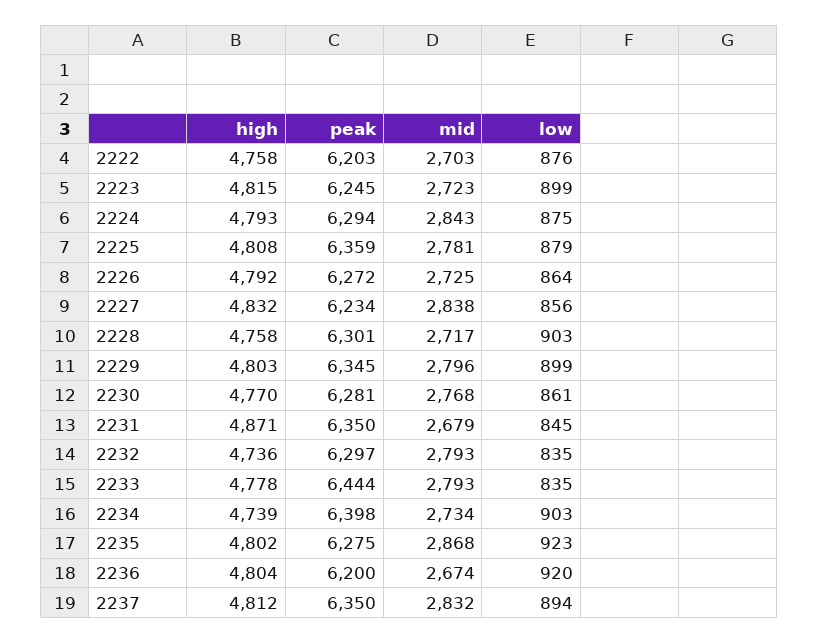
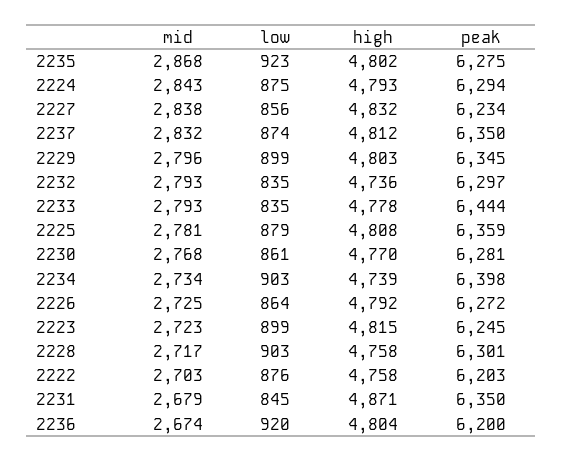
  {
    "high": {
      "2222": 4758,
      "2223": 4815,
      "2224": 4793,
      "2225": 4808,
      "2226": 4792,
      "2227": 4832,
      "2228": 4758,
      "2229": 4803,
      "2230": 4770,
      "2231": 4871,
      "2232": 4736,
      "2233": 4778,
      "2234": 4739,
      "2235": 4802,
      "2236": 4804,
      "2237": 4812
    },
    "peak": {
      "2222": 6203,
      "2223": 6245,
      "2224": 6294,
      "2225": 6359,
      "2226": 6272,
      "2227": 6234,
      "2228": 6301,
      "2229": 6345,
      "2230": 6281,
      "2231": 6350,
      "2232": 6297,
      "2233": 6444,
      "2234": 6398,
      "2235": 6275,
      "2236": 6200,
      "2237": 6350
    },
    "mid": {
      "2222": 2703,
      "2223": 2723,
      "2224": 2843,
      "2225": 2781,
      "2226": 2725,
      "2227": 2838,
      "2228": 2717,
      "2229": 2796,
      "2230": 2768,
      "2231": 2679,
      "2232": 2793,
      "2233": 2793,
      "2234": 2734,
      "2235": 2868,
      "2236": 2674,
      "2237": 2832
    },
    "low": {
      "2222": 876,
      "2223": 899,
      "2224": 875,
      "2225": 879,
      "2226": 864,
      "2227": 856,
      "2228": 903,
      "2229": 899,
      "2230": 861,
      "2231": 845,
      "2232": 835,
      "2233": 835,
      "2234": 903,
      "2235": 923,
      "2236": 920,
-     "2237": 894
+     "2237": 874
    }
  }

